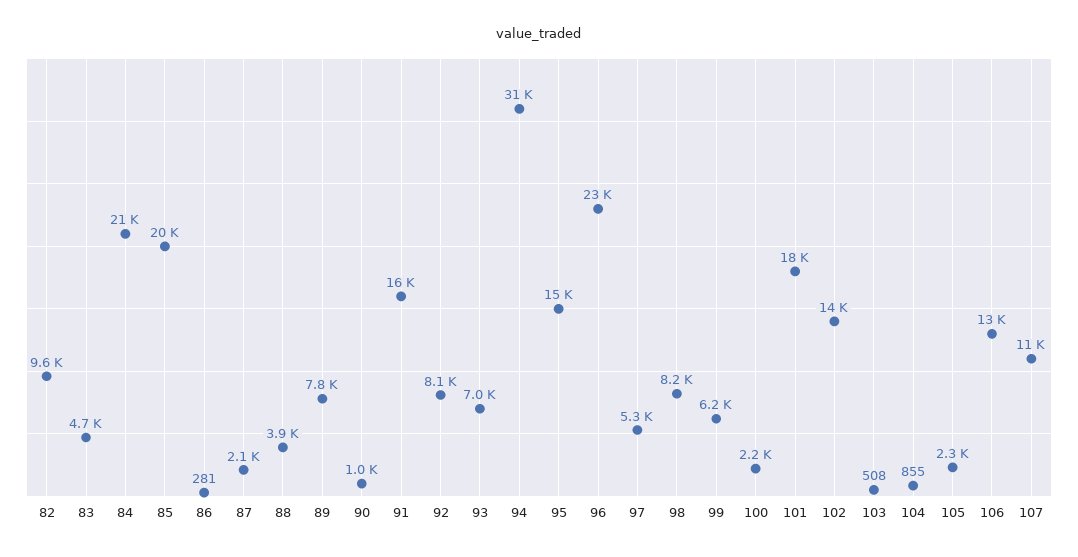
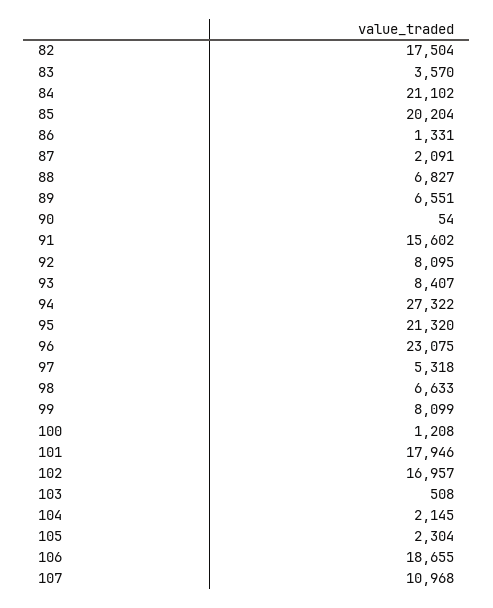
  {
-   "82": 9600,
+   "82": 17504,
-   "83": 4700,
+   "83": 3570,
    "84": 21102,
    "85": 20204,
-   "86": 281,
+   "86": 1331,
    "87": 2091,
-   "88": 3900,
+   "88": 6827,
-   "89": 7800,
+   "89": 6551,
-   "90": 1000,
+   "90": 54,
    "91": 15602,
    "92": 8095,
-   "93": 7000,
+   "93": 8407,
-   "94": 31000,
+   "94": 27322,
-   "95": 15000,
+   "95": 21320,
    "96": 23075,
    "97": 5318,
-   "98": 8200,
+   "98": 6633,
-   "99": 6200,
+   "99": 8099,
-   "100": 2200,
+   "100": 1208,
    "101": 17946,
-   "102": 14000,
+   "102": 16957,
    "103": 508,
-   "104": 855,
+   "104": 2145,
    "105": 2304,
-   "106": 13000,
+   "106": 18655,
    "107": 10968
  }

